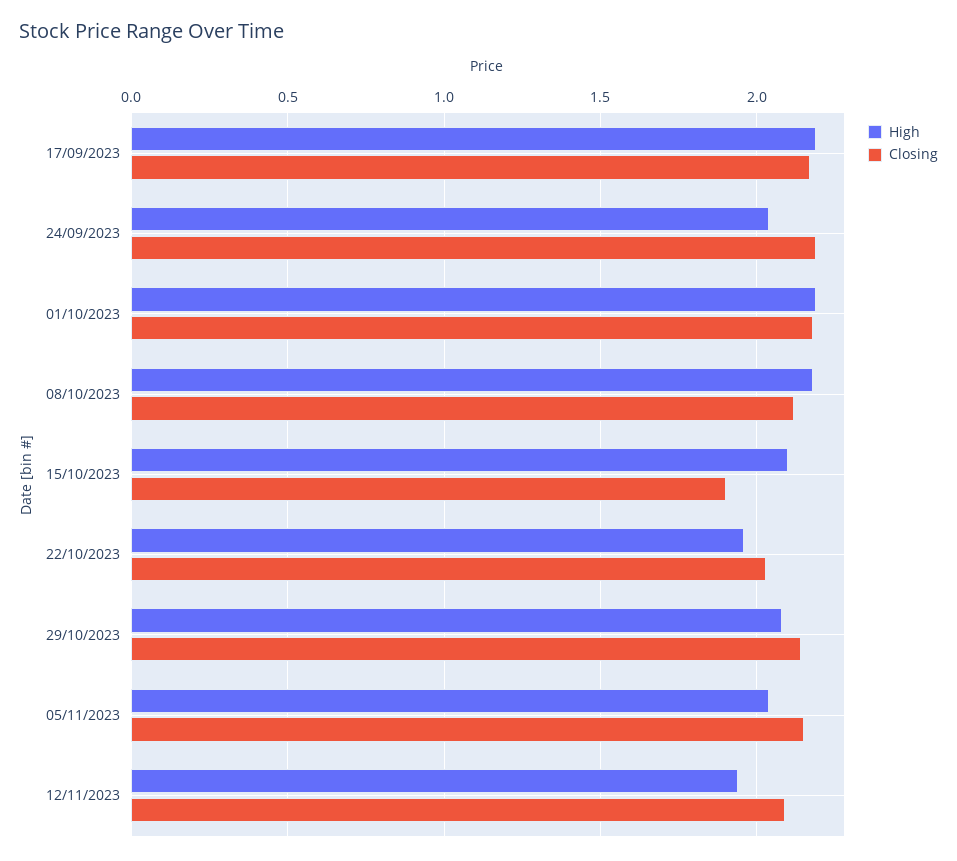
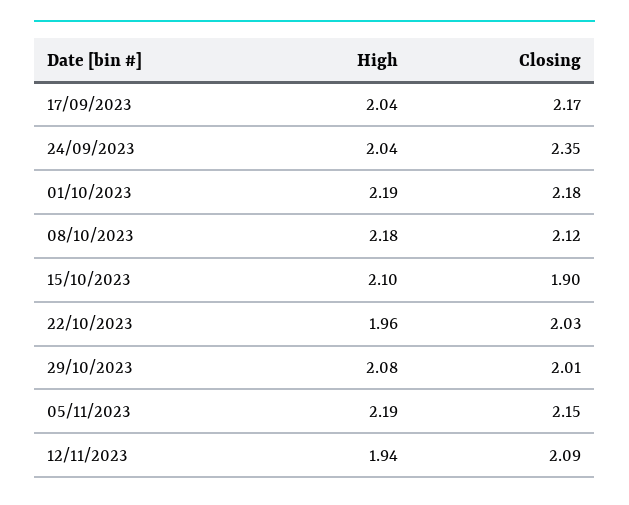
  {
    "High": {
-     "17/09/2023": 2.2,
+     "17/09/2023": 2.04,
      "24/09/2023": 2.04,
      "01/10/2023": 2.19,
      "08/10/2023": 2.18,
      "15/10/2023": 2.1,
      "22/10/2023": 1.96,
      "29/10/2023": 2.08,
-     "05/11/2023": 2.05,
+     "05/11/2023": 2.19,
      "12/11/2023": 1.94
    },
    "Closing": {
      "17/09/2023": 2.17,
-     "24/09/2023": 2.2,
+     "24/09/2023": 2.35,
      "01/10/2023": 2.18,
      "08/10/2023": 2.12,
      "15/10/2023": 1.9,
      "22/10/2023": 2.03,
-     "29/10/2023": 2.15,
+     "29/10/2023": 2.01,
      "05/11/2023": 2.15,
      "12/11/2023": 2.09
    }
  }

